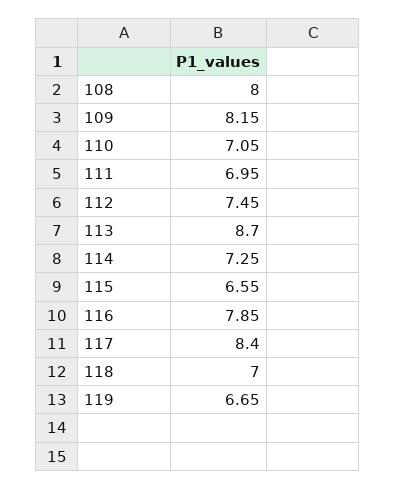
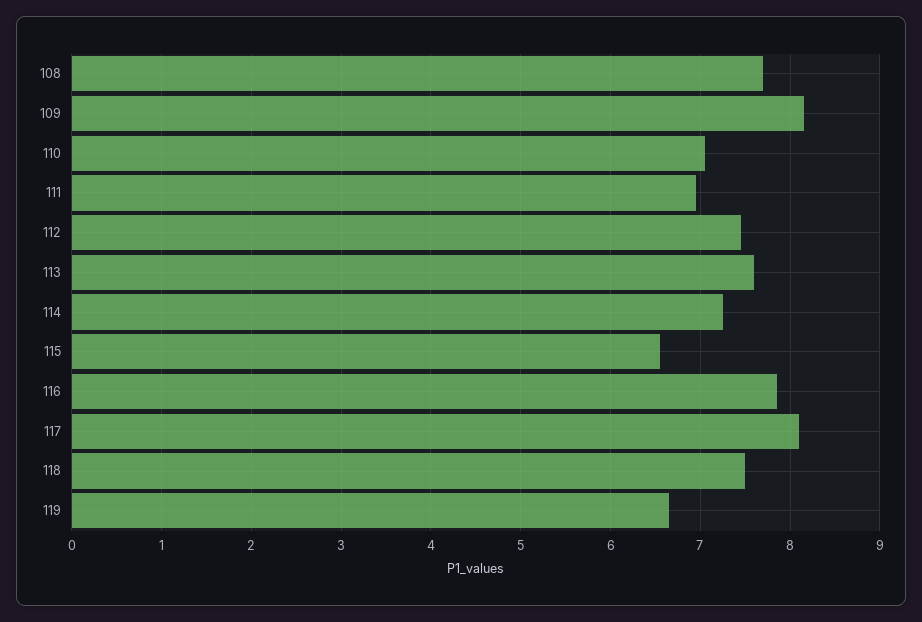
  {
-   "108": 8,
+   "108": 7.7,
    "109": 8.15,
    "110": 7.05,
    "111": 6.95,
    "112": 7.45,
-   "113": 8.7,
+   "113": 7.6,
    "114": 7.25,
    "115": 6.55,
    "116": 7.85,
-   "117": 8.4,
+   "117": 8.1,
-   "118": 7,
+   "118": 7.5,
    "119": 6.65
  }

